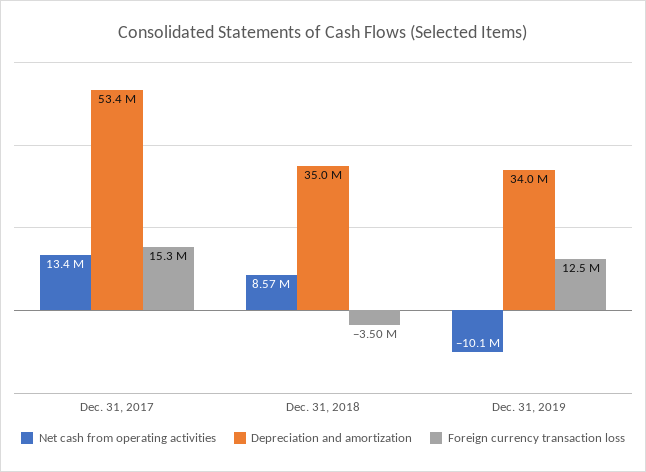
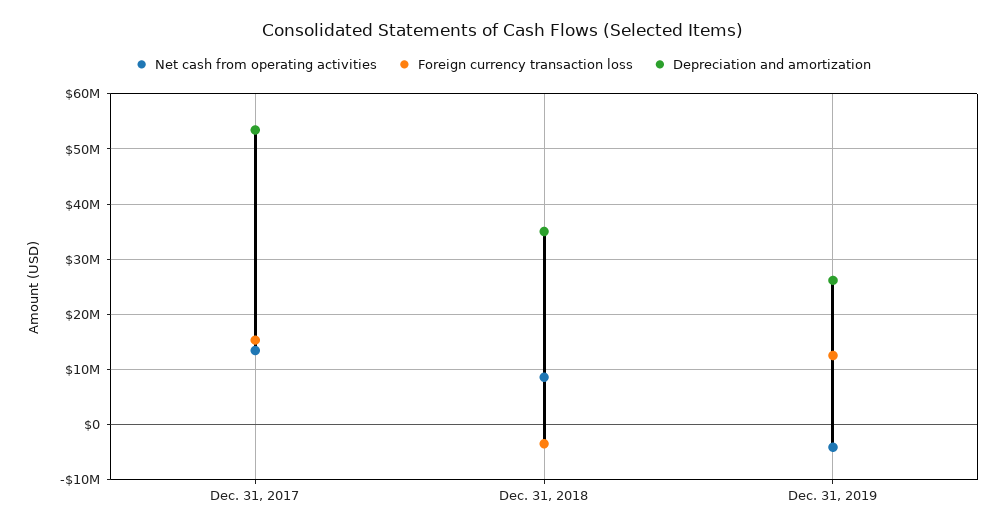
  {
    "Net cash from operating activities": {
      "Dec. 31, 2017": 13400000,
      "Dec. 31, 2018": 8570000,
-     "Dec. 31, 2019": -10100000
+     "Dec. 31, 2019": -4000000
    },
    "Depreciation and amortization": {
      "Dec. 31, 2017": 53400000,
      "Dec. 31, 2018": 35000000,
-     "Dec. 31, 2019": 34000000
+     "Dec. 31, 2019": 26000000
    },
    "Foreign currency transaction loss": {
      "Dec. 31, 2017": 15300000,
      "Dec. 31, 2018": -3500000,
      "Dec. 31, 2019": 12500000
    }
  }

